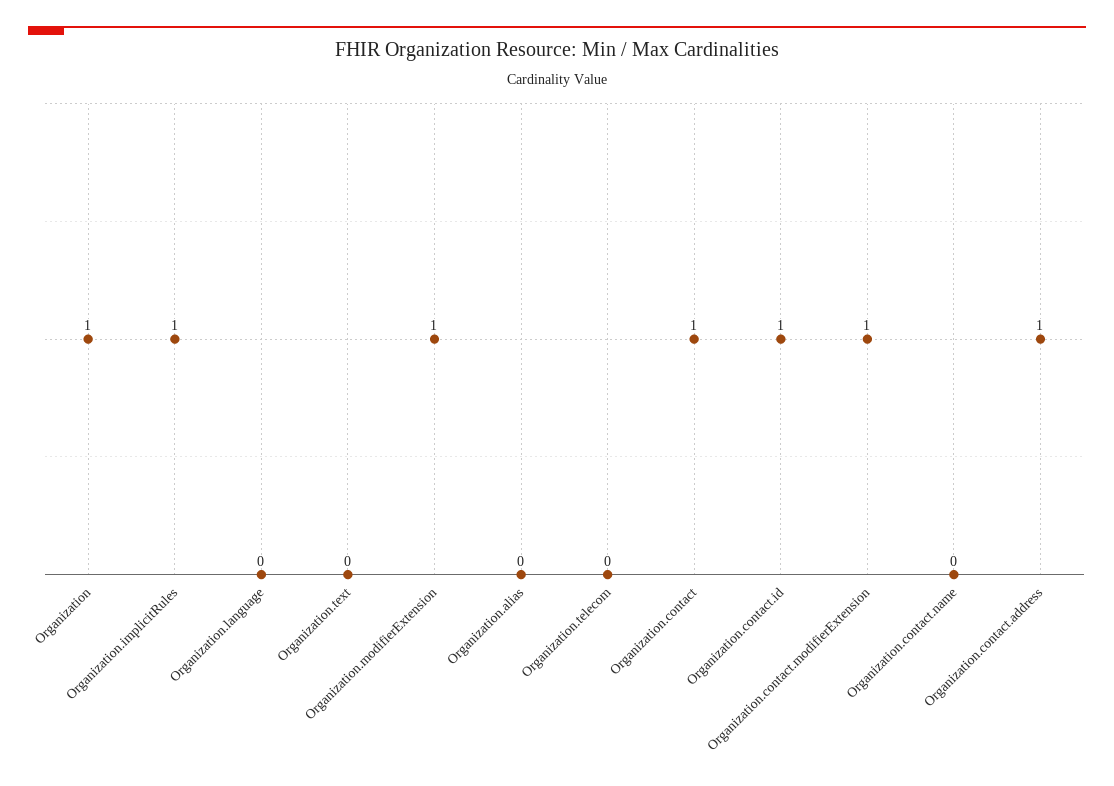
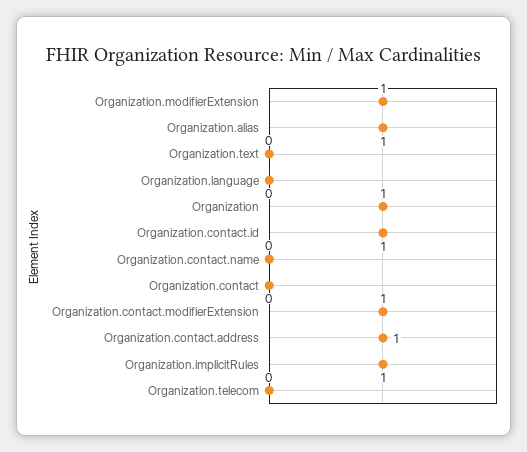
  {
    "Organization": 1,
    "Organization.implicitRules": 1,
    "Organization.language": 0,
    "Organization.text": 0,
    "Organization.modifierExtension": 1,
-   "Organization.alias": 0,
+   "Organization.alias": 1,
    "Organization.telecom": 0,
-   "Organization.contact": 1,
+   "Organization.contact": 0,
    "Organization.contact.id": 1,
    "Organization.contact.modifierExtension": 1,
    "Organization.contact.name": 0,
    "Organization.contact.address": 1
  }

